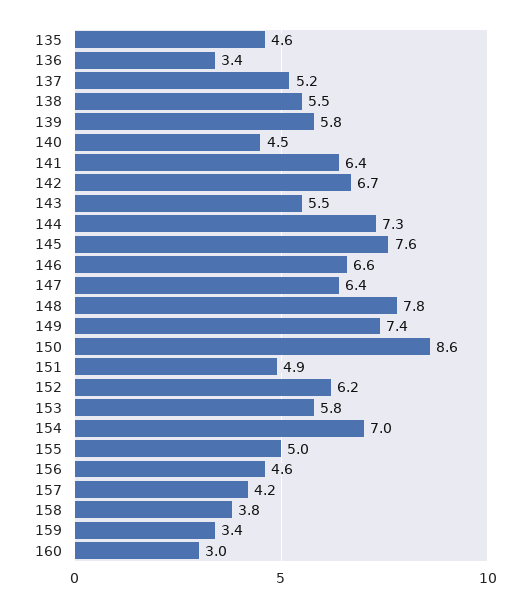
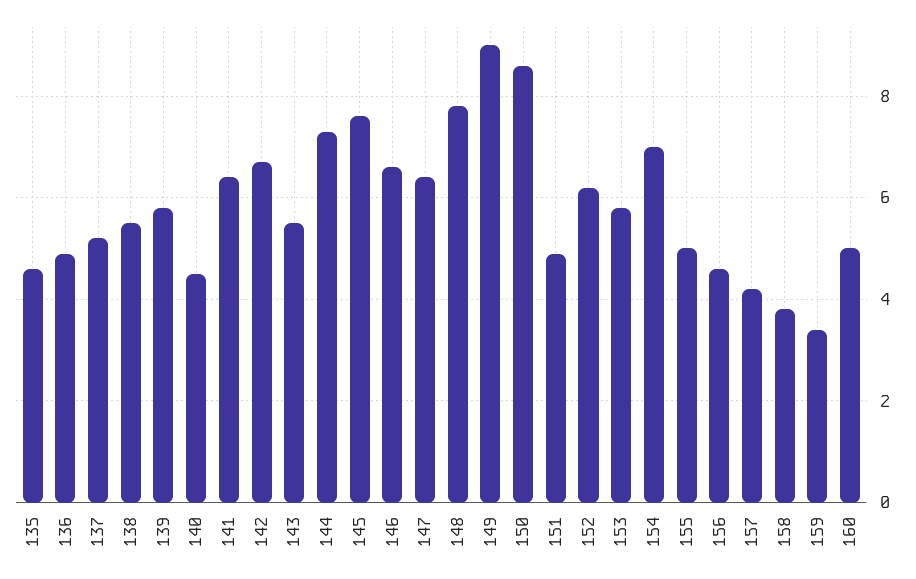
  {
    "135": 4.6,
-   "136": 3.4,
+   "136": 5,
    "137": 5.2,
    "138": 5.5,
    "139": 5.8,
    "140": 4.5,
    "141": 6.4,
    "142": 6.7,
    "143": 5.5,
    "144": 7.3,
    "145": 7.6,
    "146": 6.6,
    "147": 6.4,
    "148": 7.8,
-   "149": 7.4,
+   "149": 9,
    "150": 8.6,
    "151": 4.9,
    "152": 6.2,
    "153": 5.8,
    "154": 7,
    "155": 5,
    "156": 4.6,
    "157": 4.2,
    "158": 3.8,
    "159": 3.4,
-   "160": 3
+   "160": 5
  }

